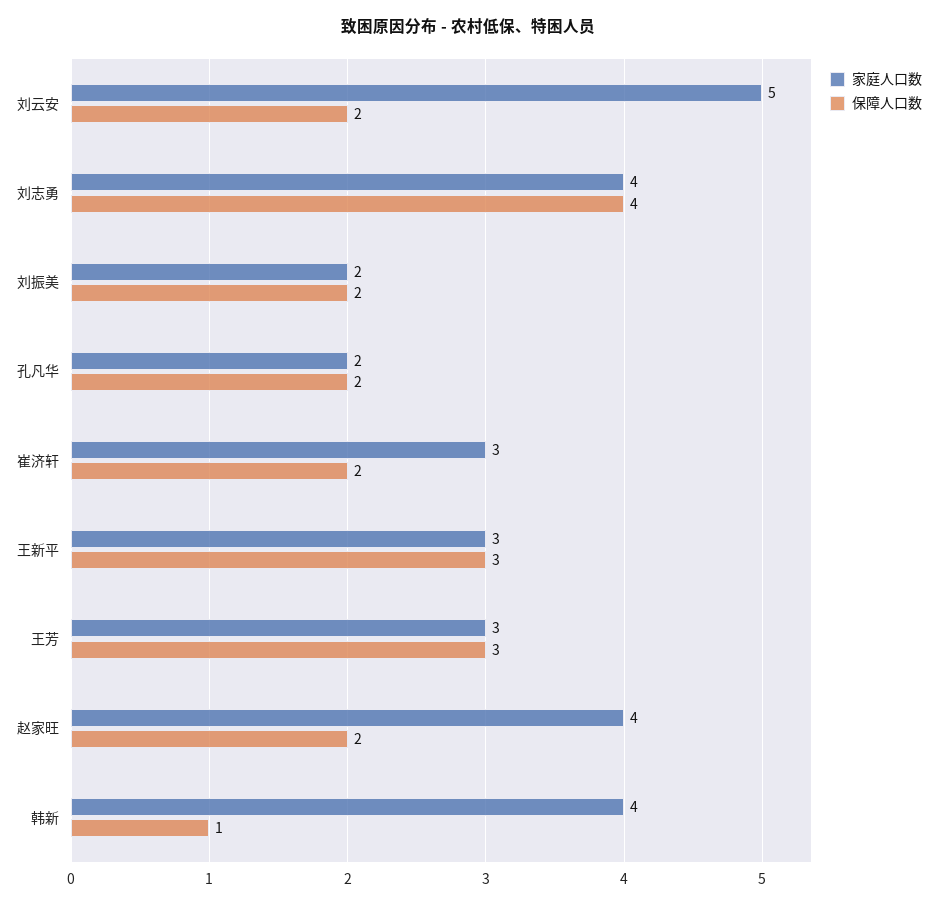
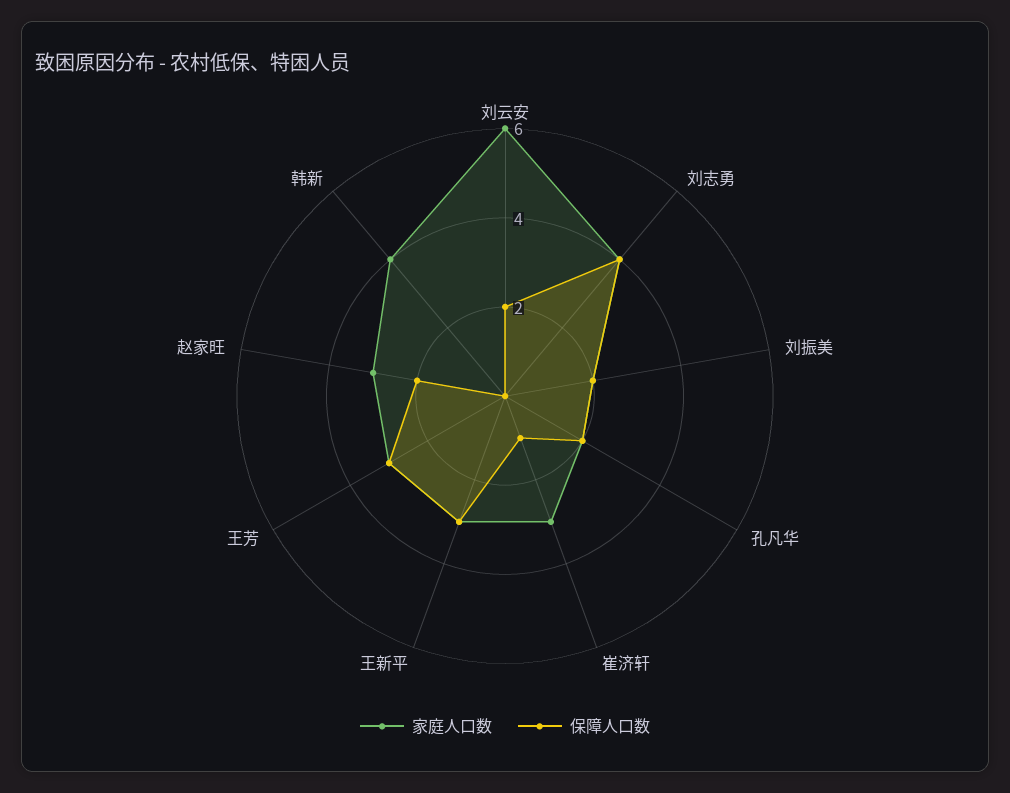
  {
    "家庭人口数": {
-     "刘云安": 5,
+     "刘云安": 6,
      "刘志勇": 4,
      "刘振美": 2,
      "孔凡华": 2,
      "崔济轩": 3,
      "王新平": 3,
      "王芳": 3,
-     "赵家旺": 4,
+     "赵家旺": 3,
      "韩新": 4
    },
    "保障人口数": {
      "刘云安": 2,
      "刘志勇": 4,
      "刘振美": 2,
      "孔凡华": 2,
-     "崔济轩": 2,
+     "崔济轩": 1,
      "王新平": 3,
      "王芳": 3,
      "赵家旺": 2,
-     "韩新": 1
+     "韩新": 0
    }
  }

